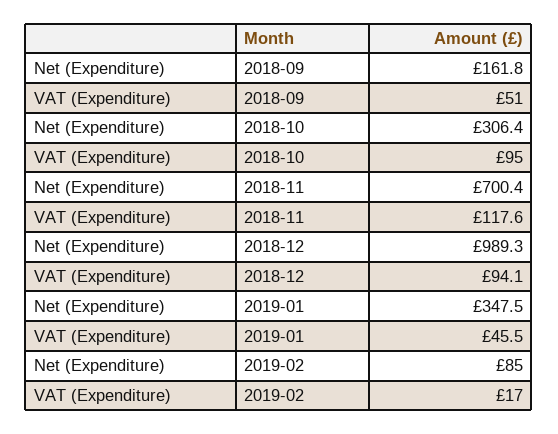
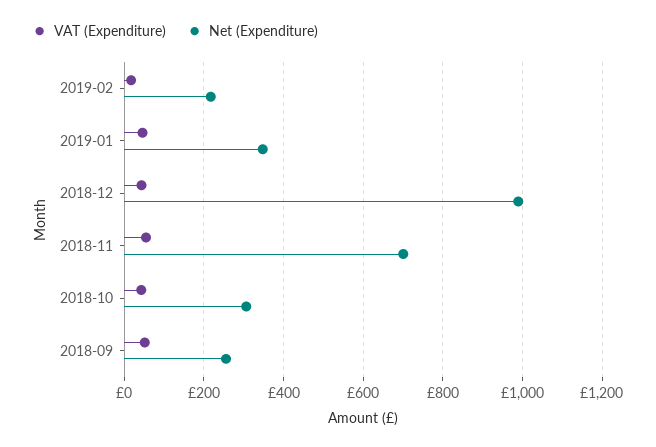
  {
    "Net (Expenditure)": {
-     "2018-09": 161.8,
+     "2018-09": 260,
      "2018-10": 306.4,
      "2018-11": 700.4,
      "2018-12": 989.3,
      "2019-01": 347.5,
-     "2019-02": 85
+     "2019-02": 220
    },
    "VAT (Expenditure)": {
      "2018-09": 51,
-     "2018-10": 95,
+     "2018-10": 40,
-     "2018-11": 117.6,
+     "2018-11": 60,
-     "2018-12": 94.1,
+     "2018-12": 40,
      "2019-01": 45.5,
      "2019-02": 17
    }
  }

